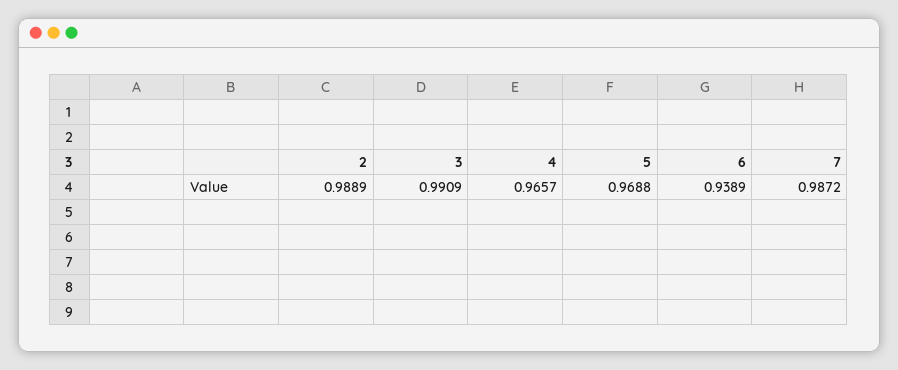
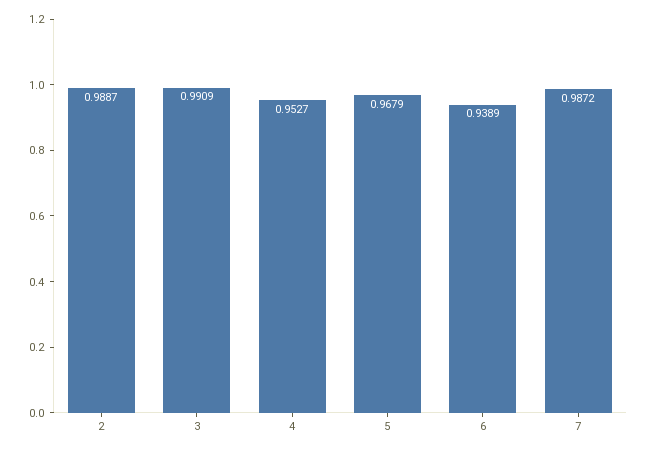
  {
-   "2": 0.9889,
+   "2": 0.9887,
    "3": 0.9909,
-   "4": 0.9657,
+   "4": 0.9527,
-   "5": 0.9688,
+   "5": 0.9679,
    "6": 0.9389,
    "7": 0.9872
  }

